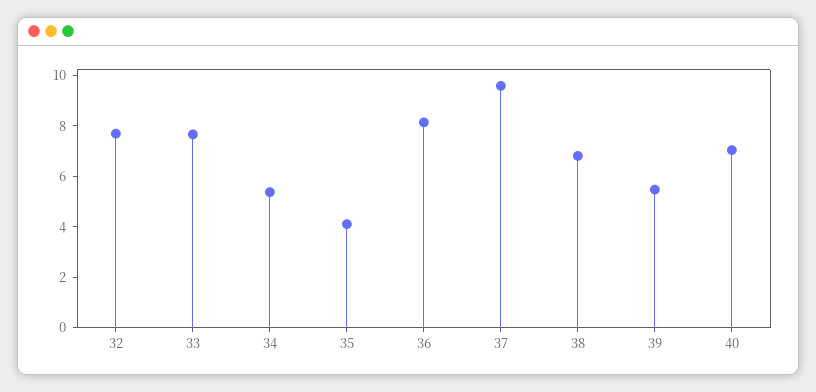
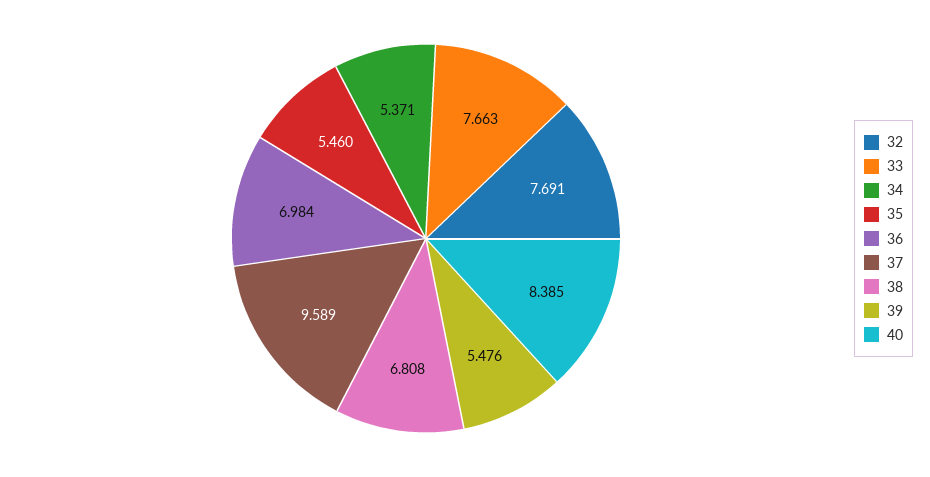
  {
    "32": 7.691,
    "33": 7.663,
    "34": 5.371,
-   "35": 4,
+   "35": 5.46,
-   "36": 8,
+   "36": 6.984,
    "37": 9.589,
    "38": 6.808,
    "39": 5.476,
-   "40": 7
+   "40": 8.385
  }

